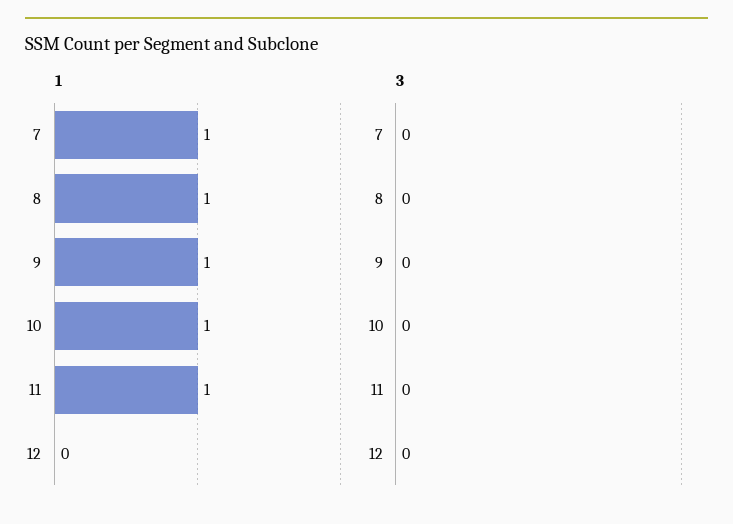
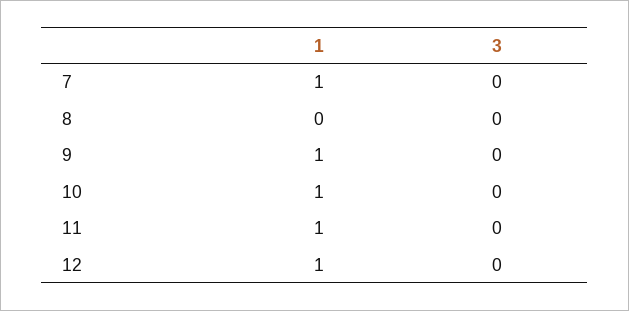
  {
    "1": {
      "7": 1,
-     "8": 1,
+     "8": 0,
      "9": 1,
      "10": 1,
      "11": 1,
-     "12": 0
+     "12": 1
    },
    "3": {
      "7": 0,
      "8": 0,
      "9": 0,
      "10": 0,
      "11": 0,
      "12": 0
    }
  }

